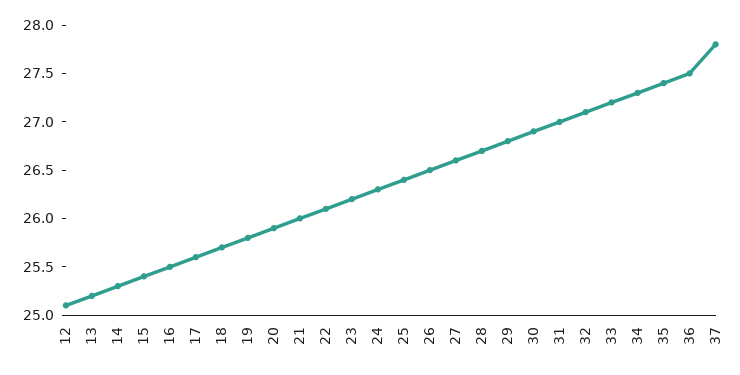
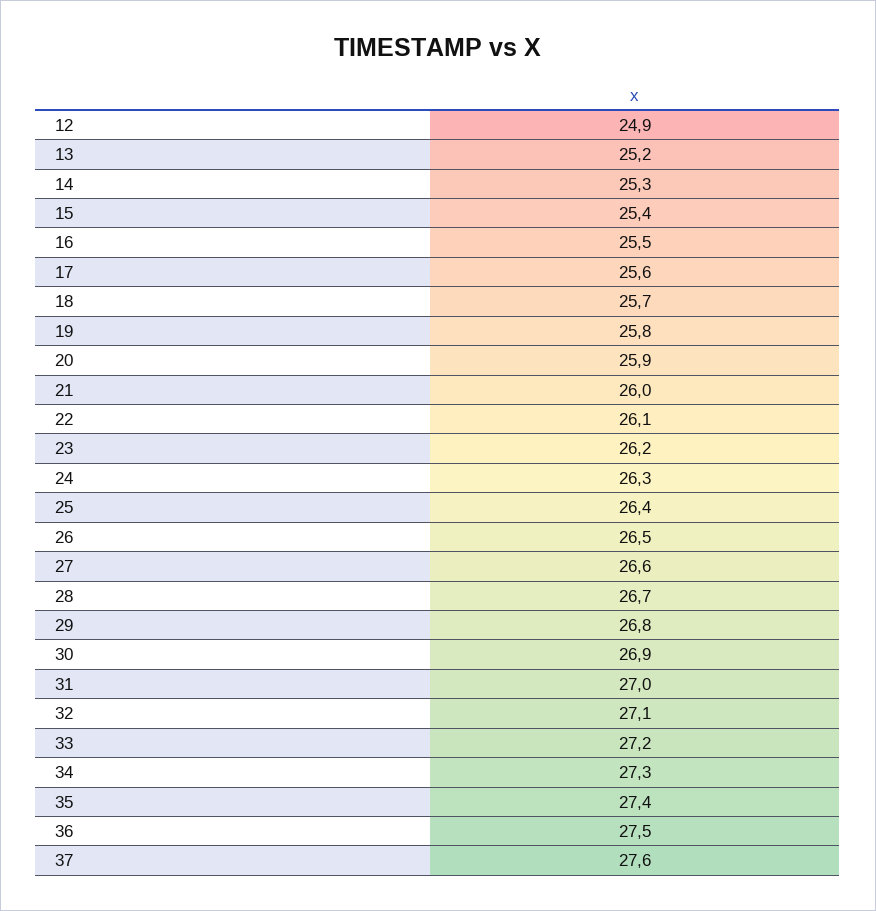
  {
-   "12": 25.1,
+   "12": 24.9,
    "13": 25.2,
    "14": 25.3,
    "15": 25.4,
    "16": 25.5,
    "17": 25.6,
    "18": 25.7,
    "19": 25.8,
    "20": 25.9,
    "21": 26,
    "22": 26.1,
    "23": 26.2,
    "24": 26.3,
    "25": 26.4,
    "26": 26.5,
    "27": 26.6,
    "28": 26.7,
    "29": 26.8,
    "30": 26.9,
    "31": 27,
    "32": 27.1,
    "33": 27.2,
    "34": 27.3,
    "35": 27.4,
    "36": 27.5,
-   "37": 27.8
+   "37": 27.6
  }

